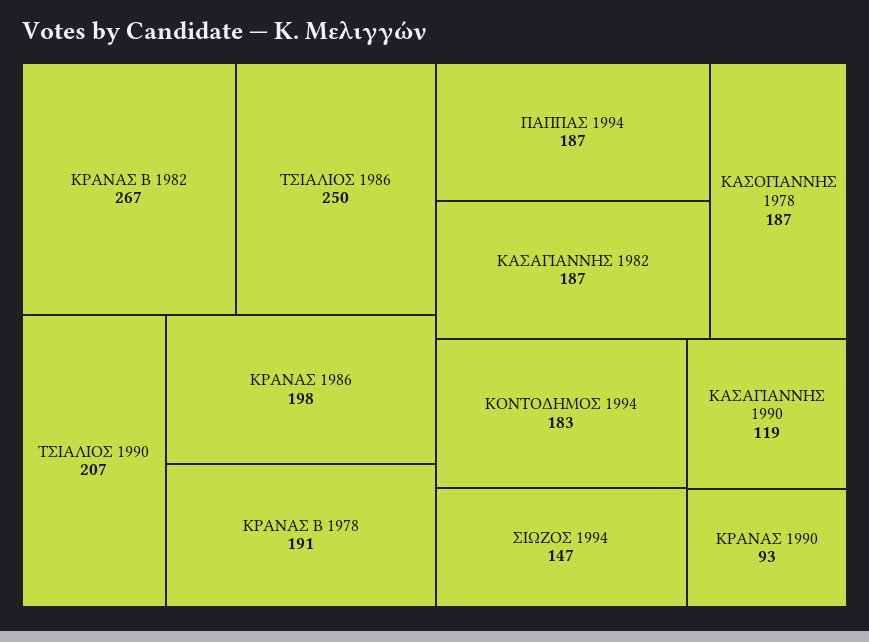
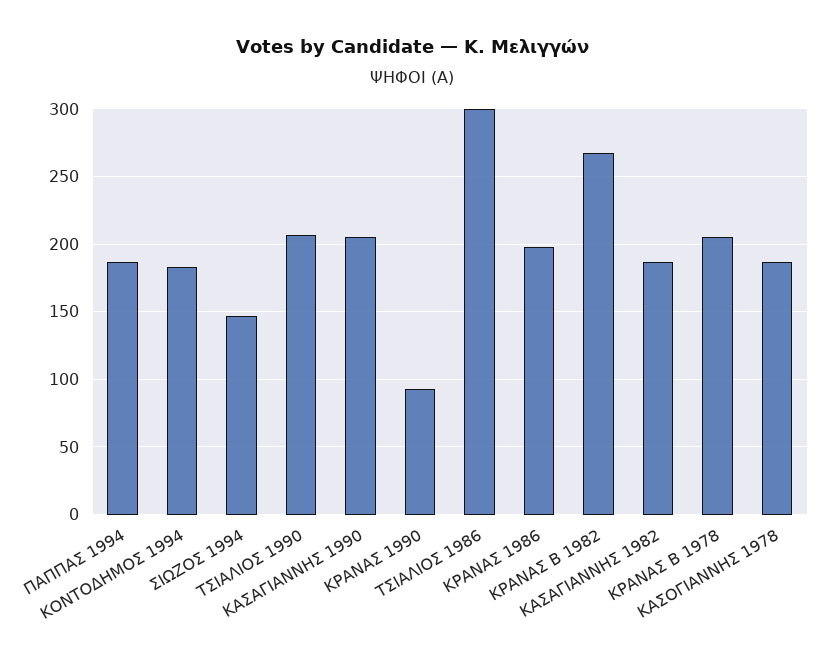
  {
    "ΚΡΑΝΑΣ Β 1982": 267,
-   "ΤΣΙΑΛΙΟΣ 1986": 250,
+   "ΤΣΙΑΛΙΟΣ 1986": 300,
    "ΤΣΙΑΛΙΟΣ 1990": 207,
    "ΚΡΑΝΑΣ 1986": 198,
-   "ΚΡΑΝΑΣ Β 1978": 191,
+   "ΚΡΑΝΑΣ Β 1978": 205,
    "ΠΑΠΠΑΣ 1994": 187,
    "ΚΑΣΑΓΙΑΝΝΗΣ 1982": 187,
    "ΚΑΣΟΓΙΑΝΝΗΣ 1978": 187,
    "ΚΟΝΤΟΔΗΜΟΣ 1994": 183,
    "ΣΙΩΖΟΣ 1994": 147,
-   "ΚΑΣΑΓΙΑΝΝΗΣ 1990": 119,
+   "ΚΑΣΑΓΙΑΝΝΗΣ 1990": 205,
    "ΚΡΑΝΑΣ 1990": 93
  }

